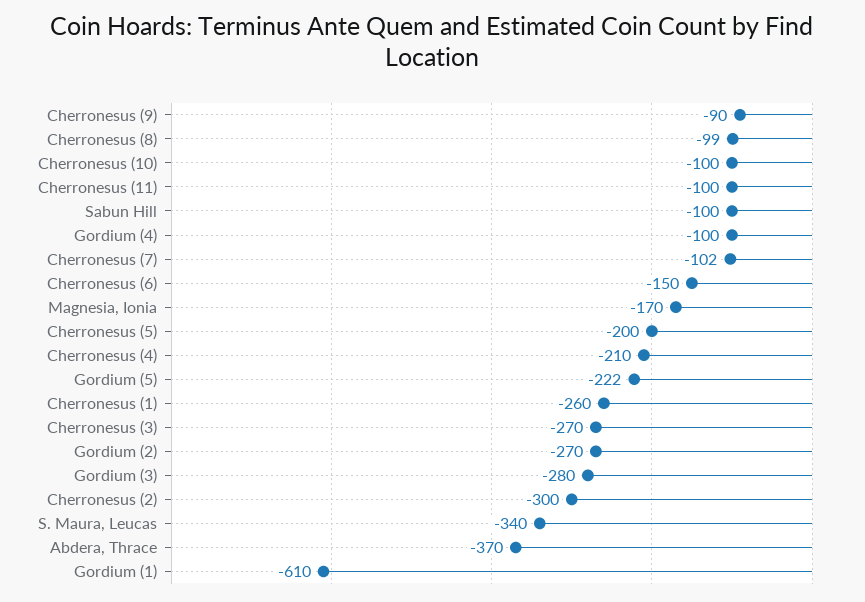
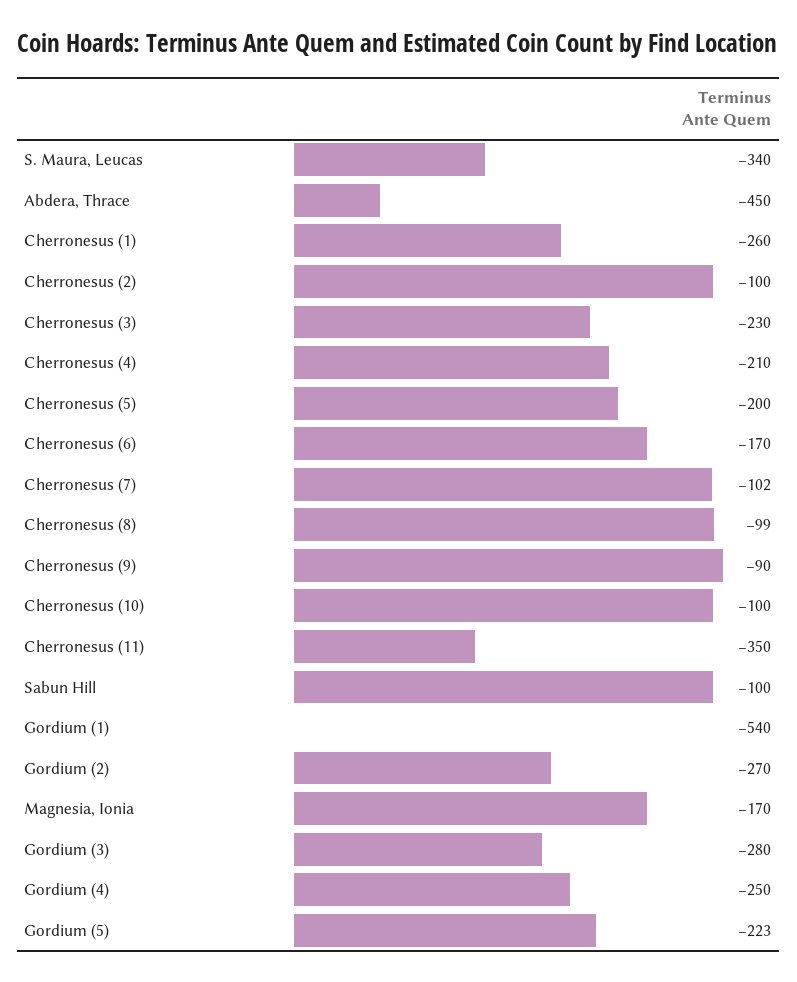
  {
    "Cherronesus (9)": -90,
    "Cherronesus (8)": -99,
    "Cherronesus (10)": -100,
-   "Cherronesus (11)": -100,
+   "Cherronesus (11)": -350,
    "Sabun Hill": -100,
-   "Gordium (4)": -100,
+   "Gordium (4)": -250,
    "Cherronesus (7)": -102,
-   "Cherronesus (6)": -150,
+   "Cherronesus (6)": -170,
    "Magnesia, Ionia": -170,
    "Cherronesus (5)": -200,
    "Cherronesus (4)": -210,
-   "Gordium (5)": -222,
+   "Gordium (5)": -223,
    "Cherronesus (1)": -260,
-   "Cherronesus (3)": -270,
+   "Cherronesus (3)": -230,
    "Gordium (2)": -270,
    "Gordium (3)": -280,
-   "Cherronesus (2)": -300,
+   "Cherronesus (2)": -100,
    "S. Maura, Leucas": -340,
-   "Abdera, Thrace": -370,
+   "Abdera, Thrace": -450,
-   "Gordium (1)": -610
+   "Gordium (1)": -540
  }

